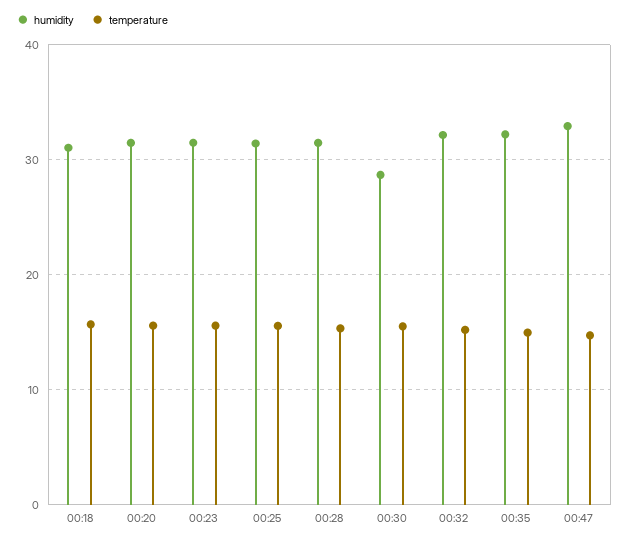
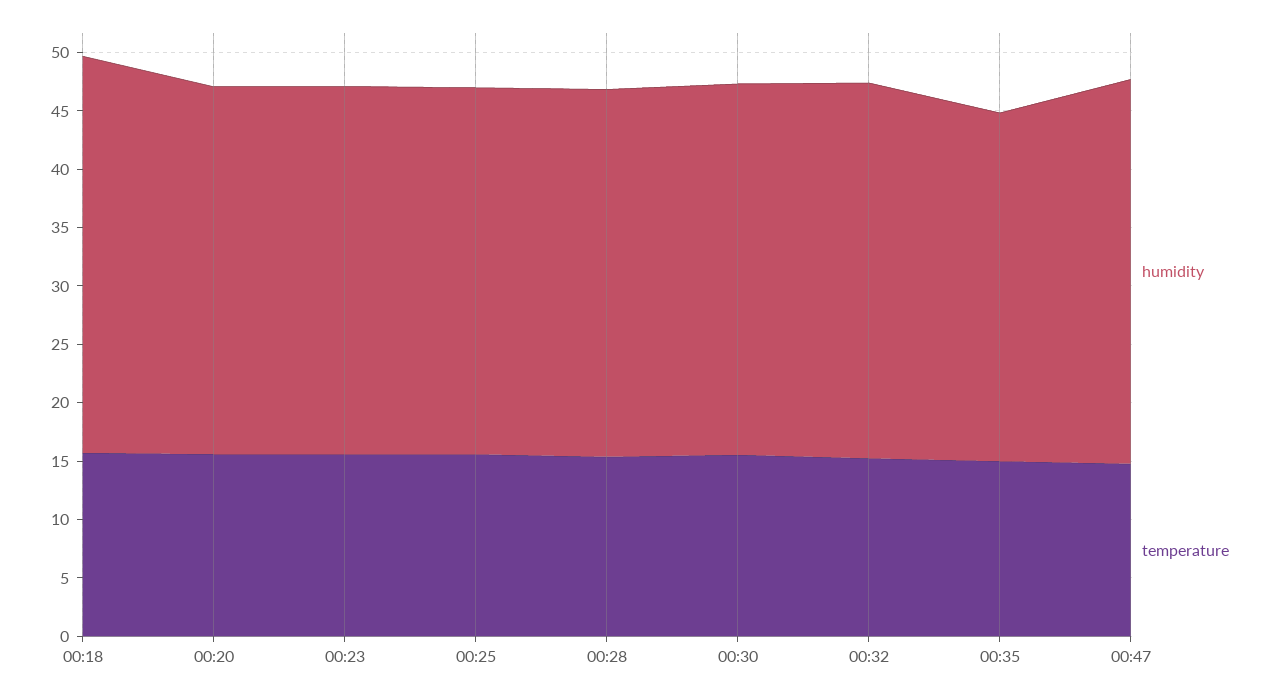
  {
    "humidity": {
-     "00:18": 31,
+     "00:18": 34,
      "00:20": 31,
      "00:23": 32,
      "00:25": 31,
      "00:28": 31,
-     "00:30": 29,
+     "00:30": 32,
      "00:32": 32,
-     "00:35": 32,
+     "00:35": 30,
      "00:47": 33
    },
    "temperature": {
      "00:18": 16,
      "00:20": 16,
      "00:23": 16,
      "00:25": 16,
      "00:28": 15,
      "00:30": 16,
      "00:32": 15,
      "00:35": 15,
      "00:47": 15
    }
  }

